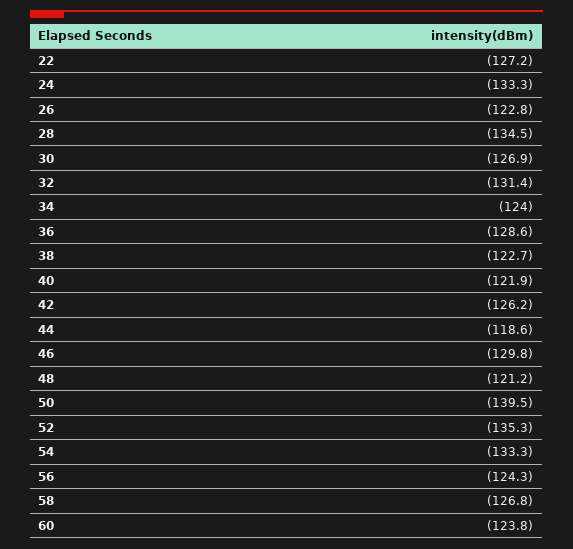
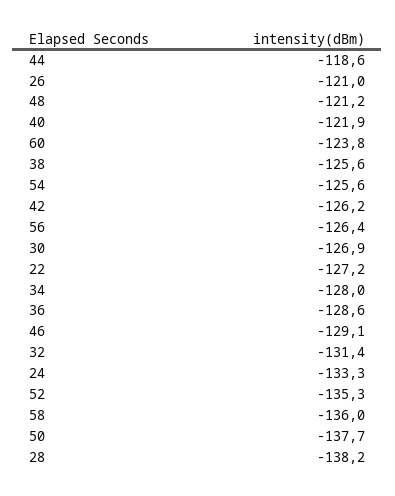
  {
    "22": -127.2,
    "24": -133.3,
-   "26": -122.8,
+   "26": -121,
-   "28": -134.5,
+   "28": -138.2,
    "30": -126.9,
    "32": -131.4,
-   "34": -124,
+   "34": -128,
    "36": -128.6,
-   "38": -122.7,
+   "38": -125.6,
    "40": -121.9,
    "42": -126.2,
    "44": -118.6,
-   "46": -129.8,
+   "46": -129.1,
    "48": -121.2,
-   "50": -139.5,
+   "50": -137.7,
    "52": -135.3,
-   "54": -133.3,
+   "54": -125.6,
-   "56": -124.3,
+   "56": -126.4,
-   "58": -126.8,
+   "58": -136,
    "60": -123.8
  }

